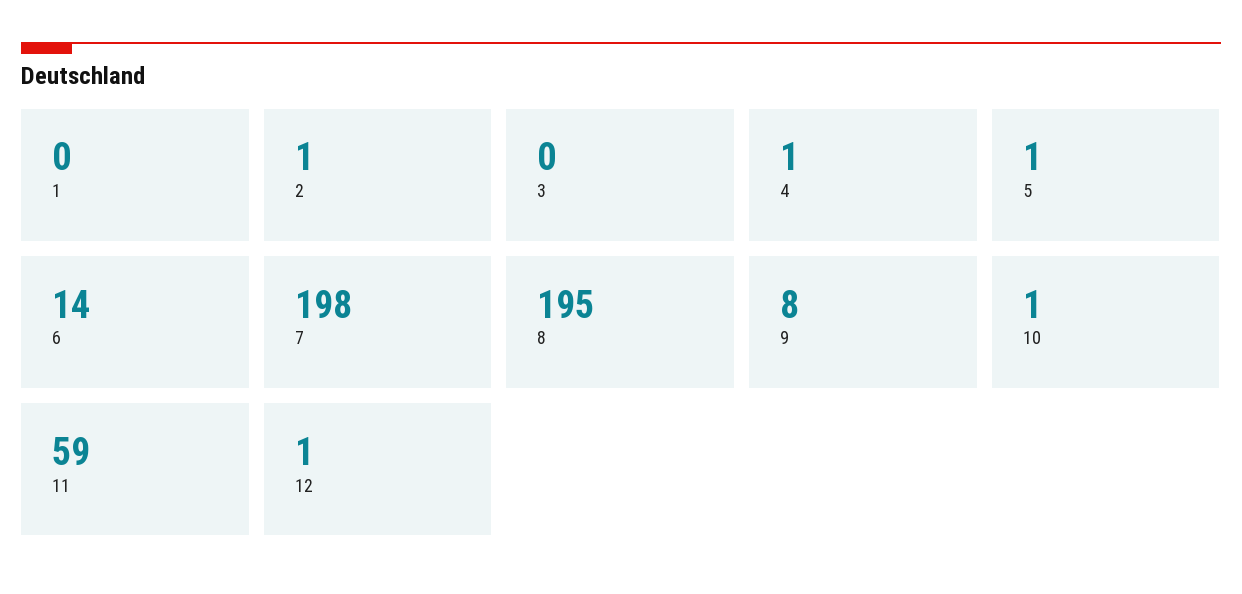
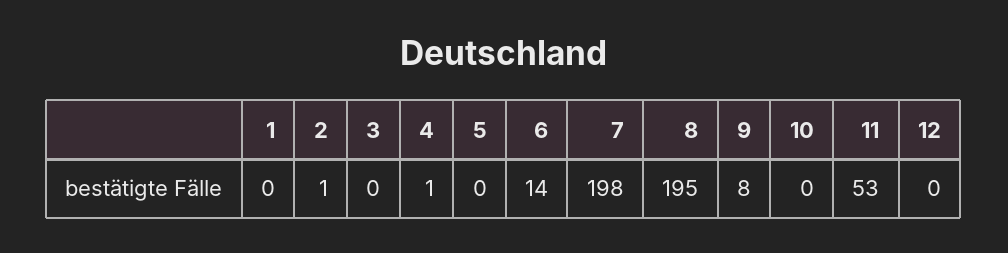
  {
    "1": 0,
    "2": 1,
    "3": 0,
    "4": 1,
-   "5": 1,
+   "5": 0,
    "6": 14,
    "7": 198,
    "8": 195,
    "9": 8,
-   "10": 1,
+   "10": 0,
-   "11": 59,
+   "11": 53,
-   "12": 1
+   "12": 0
  }

